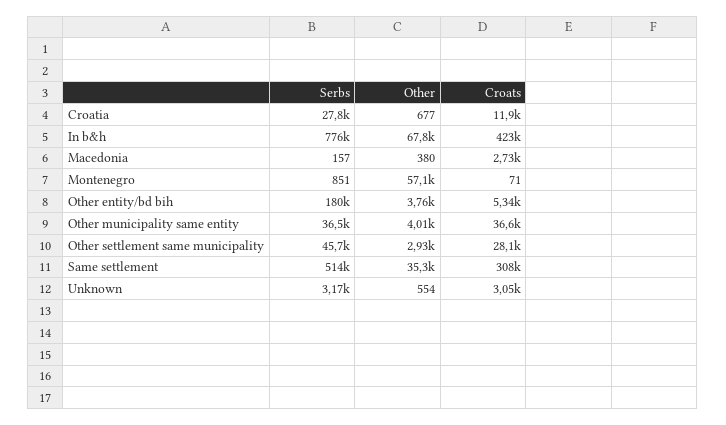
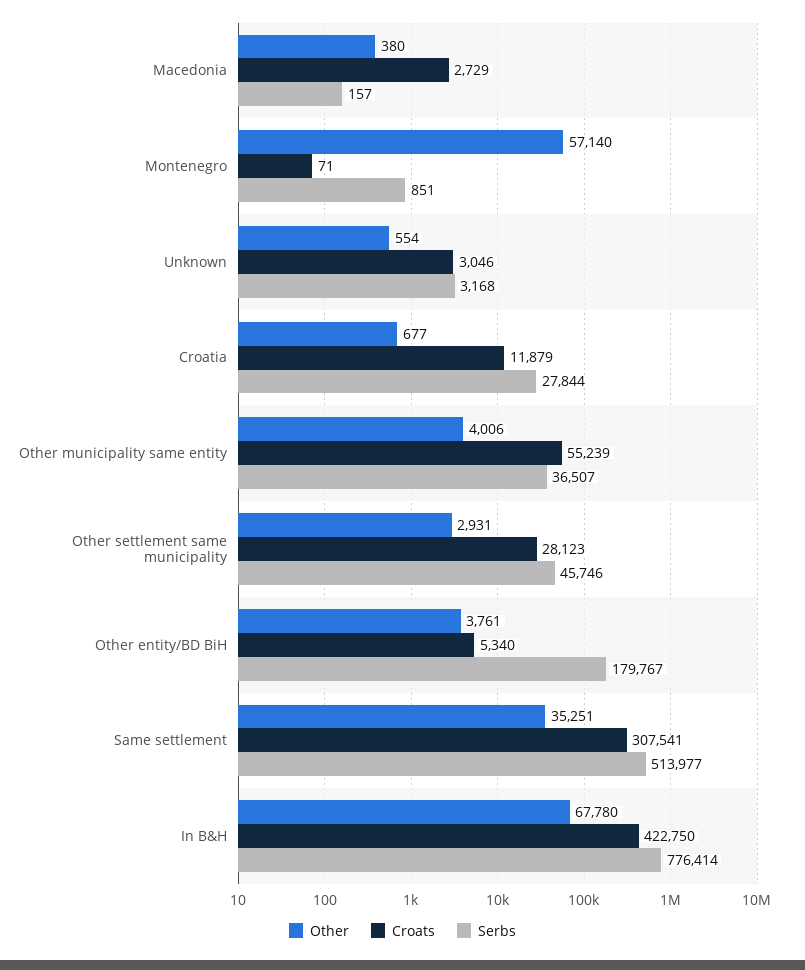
  {
    "Serbs": {
      "Croatia": 27844,
      "In b&h": 776414,
      "Macedonia": 157,
      "Montenegro": 851,
      "Other entity/bd bih": 179767,
      "Other municipality same entity": 36507,
      "Other settlement same municipality": 45746,
      "Same settlement": 513977,
      "Unknown": 3168
    },
    "Other": {
      "Croatia": 677,
      "In b&h": 67780,
      "Macedonia": 380,
      "Montenegro": 57140,
      "Other entity/bd bih": 3761,
      "Other municipality same entity": 4006,
      "Other settlement same municipality": 2931,
      "Same settlement": 35251,
      "Unknown": 554
    },
    "Croats": {
      "Croatia": 11879,
      "In b&h": 422750,
      "Macedonia": 2729,
      "Montenegro": 71,
      "Other entity/bd bih": 5340,
-     "Other municipality same entity": 36600,
+     "Other municipality same entity": 55239,
      "Other settlement same municipality": 28123,
      "Same settlement": 307541,
      "Unknown": 3046
    }
  }

